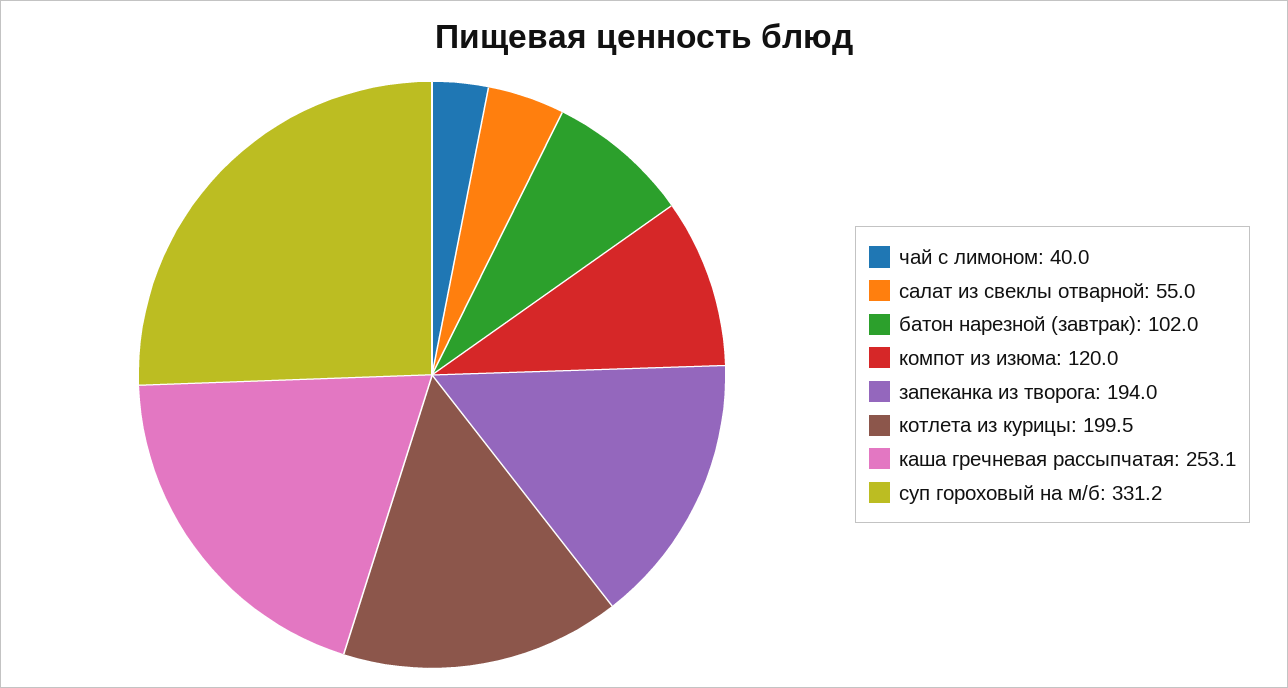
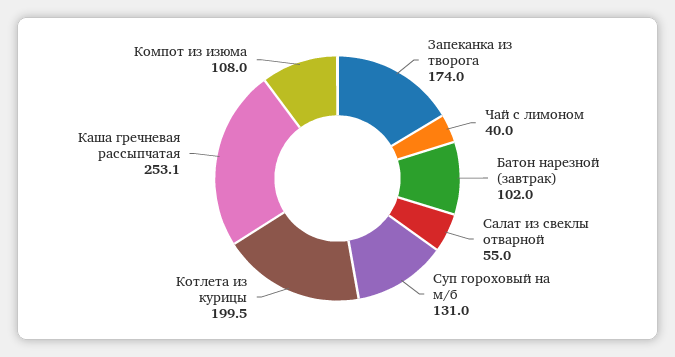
  {
    "чай с лимоном": 40,
    "салат из свеклы отварной": 55,
    "батон нарезной (завтрак)": 102,
-   "компот из изюма": 120,
+   "компот из изюма": 108,
-   "запеканка из творога": 194,
+   "запеканка из творога": 174,
    "котлета из курицы": 199.5,
    "каша гречневая рассыпчатая": 253.1,
-   "суп гороховый на м/б": 331.2
+   "суп гороховый на м/б": 131
  }

